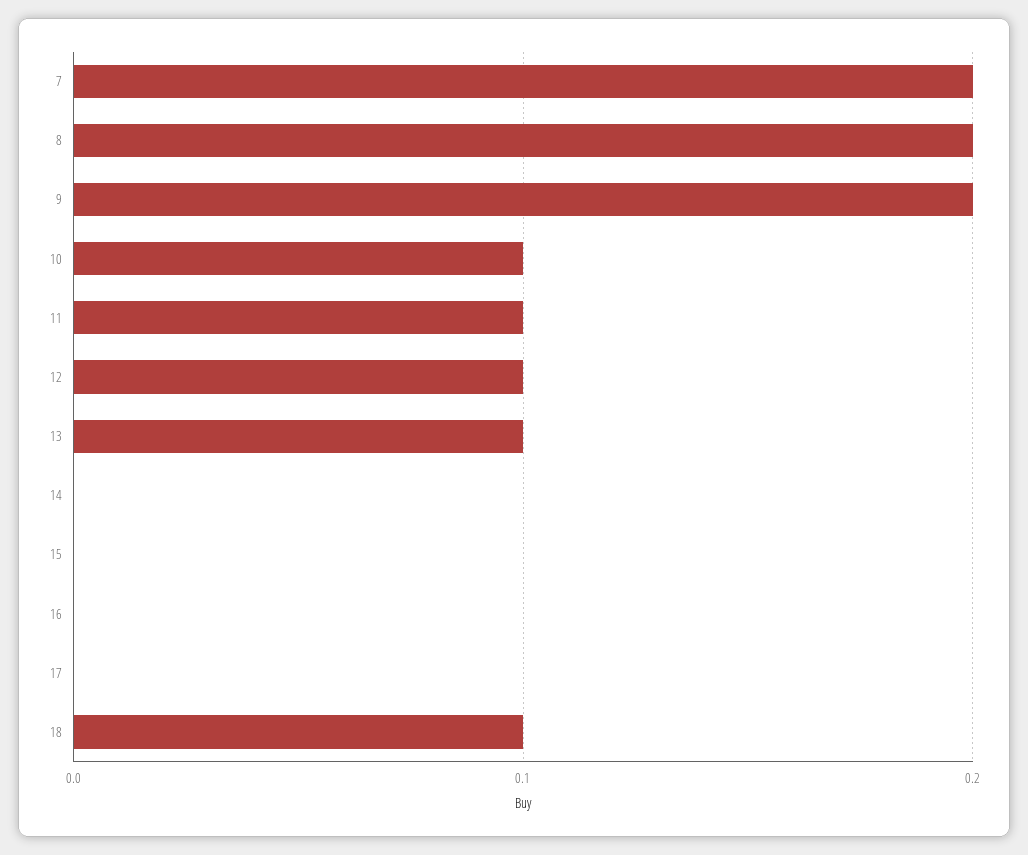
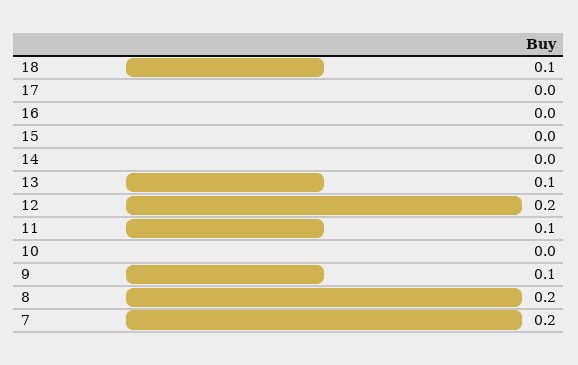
  {
    "7": 0.2,
    "8": 0.2,
-   "9": 0.2,
+   "9": 0.1,
-   "10": 0.1,
+   "10": 0,
    "11": 0.1,
-   "12": 0.1,
+   "12": 0.2,
    "13": 0.1,
    "14": 0,
    "15": 0,
    "16": 0,
    "17": 0,
    "18": 0.1
  }

